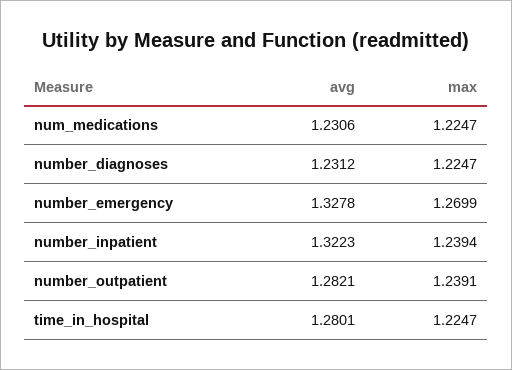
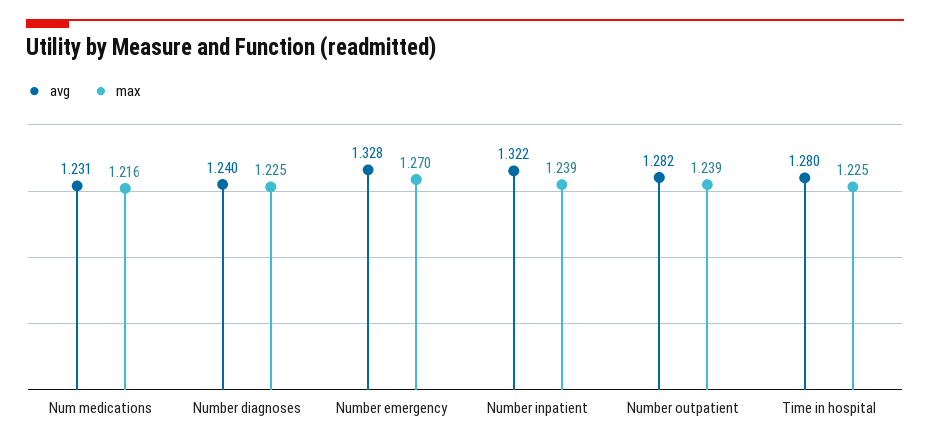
  {
    "avg": {
      "num_medications": 1.2306,
-     "number_diagnoses": 1.2312,
+     "number_diagnoses": 1.24,
      "number_emergency": 1.3278,
      "number_inpatient": 1.3223,
      "number_outpatient": 1.2821,
      "time_in_hospital": 1.2801
    },
    "max": {
-     "num_medications": 1.2247,
+     "num_medications": 1.216,
      "number_diagnoses": 1.2247,
      "number_emergency": 1.2699,
      "number_inpatient": 1.2394,
      "number_outpatient": 1.2391,
      "time_in_hospital": 1.2247
    }
  }

